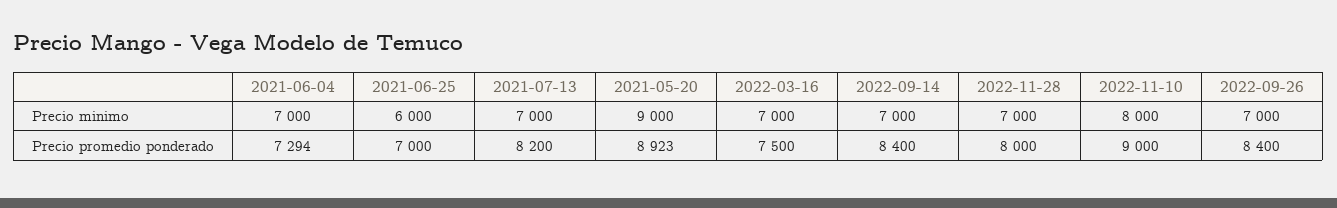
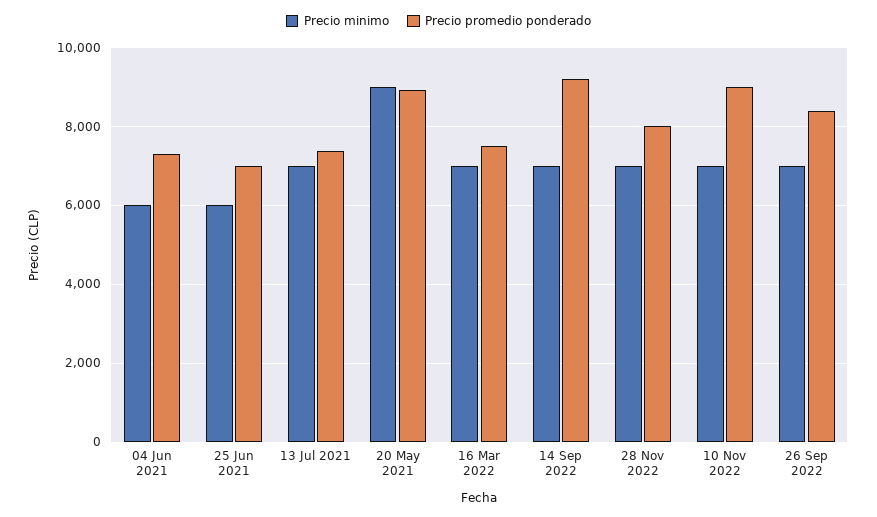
  {
    "Precio minimo": {
-     "2021-06-04": 7000,
+     "2021-06-04": 6000,
      "2021-06-25": 6000,
      "2021-07-13": 7000,
      "2021-05-20": 9000,
      "2022-03-16": 7000,
      "2022-09-14": 7000,
      "2022-11-28": 7000,
-     "2022-11-10": 8000,
+     "2022-11-10": 7000,
      "2022-09-26": 7000
    },
    "Precio promedio ponderado": {
      "2021-06-04": 7294,
      "2021-06-25": 7000,
-     "2021-07-13": 8200,
+     "2021-07-13": 7400,
      "2021-05-20": 8923,
      "2022-03-16": 7500,
-     "2022-09-14": 8400,
+     "2022-09-14": 9200,
      "2022-11-28": 8000,
      "2022-11-10": 9000,
      "2022-09-26": 8400
    }
  }

